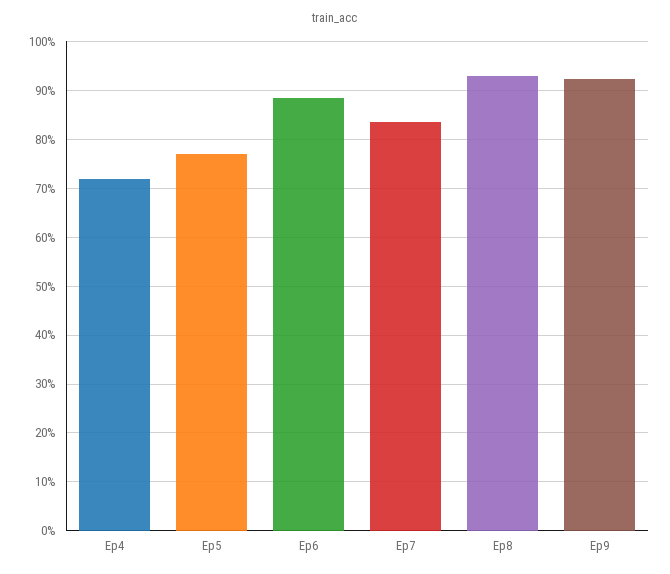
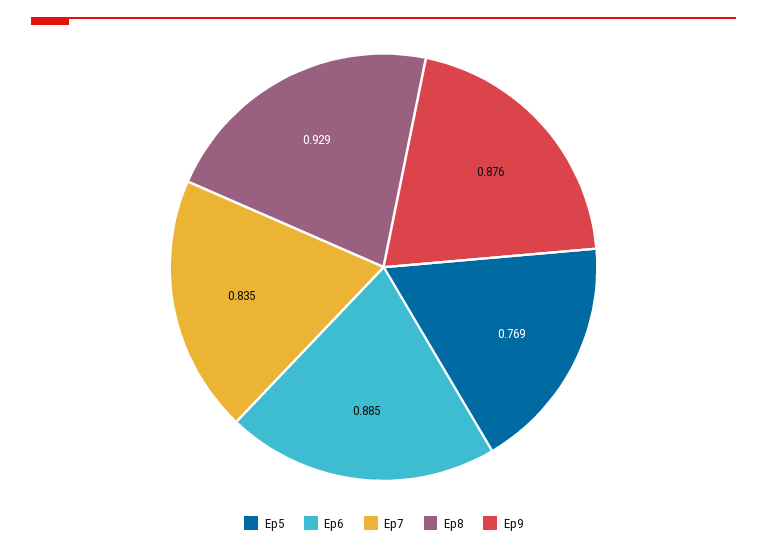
  {
-   "Ep4": 0.72,
    "Ep5": 0.769,
    "Ep6": 0.885,
    "Ep7": 0.835,
    "Ep8": 0.929,
-   "Ep9": 0.92
+   "Ep9": 0.876
  }

